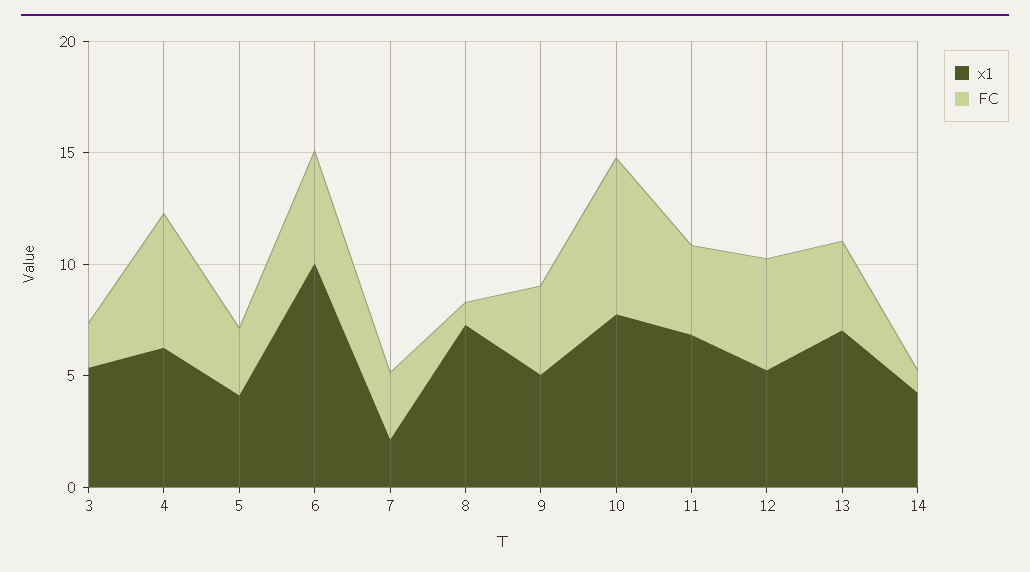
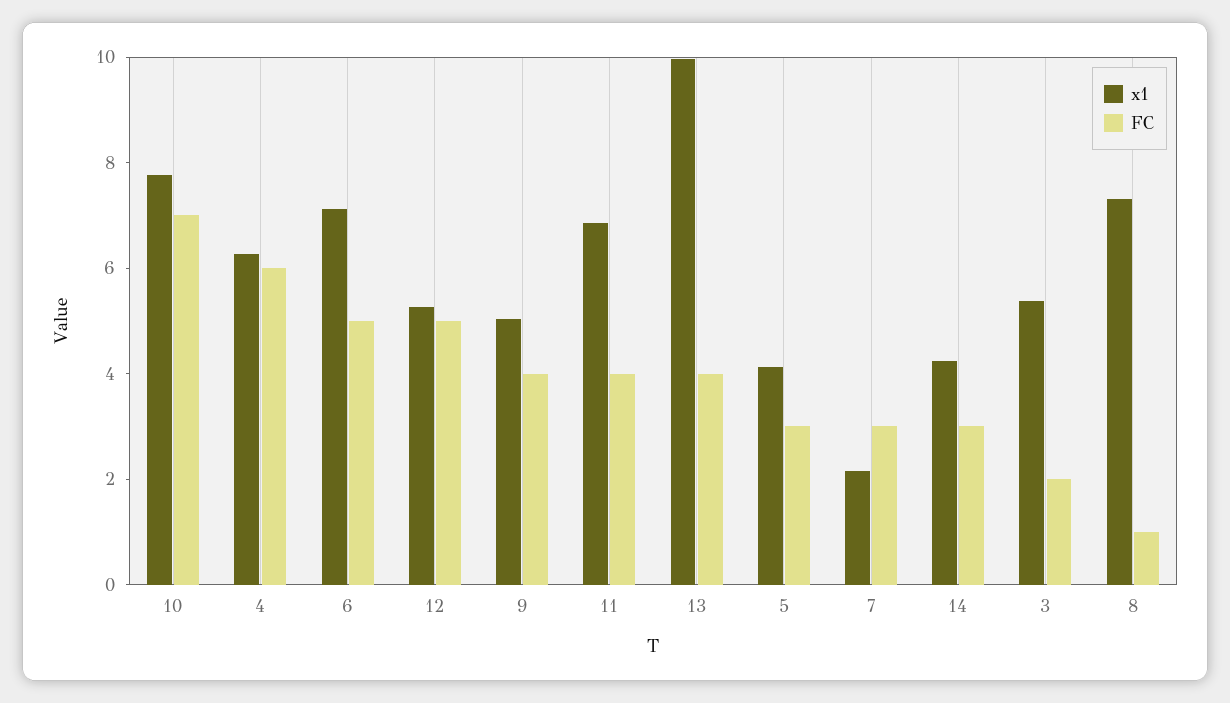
  {
    "x1": {
      "3": 5.5,
      "4": 6.5,
      "5": 4,
-     "6": 10,
+     "6": 7,
      "7": 2,
      "8": 7.5,
      "9": 5,
      "10": 8,
      "11": 7,
      "12": 5.5,
-     "13": 7,
+     "13": 10,
      "14": 4
    },
    "FC": {
      "3": 2,
      "4": 6,
      "5": 3,
      "6": 5,
      "7": 3,
      "8": 1,
      "9": 4,
      "10": 7,
      "11": 4,
      "12": 5,
      "13": 4,
-     "14": 1
+     "14": 3
    }
  }

